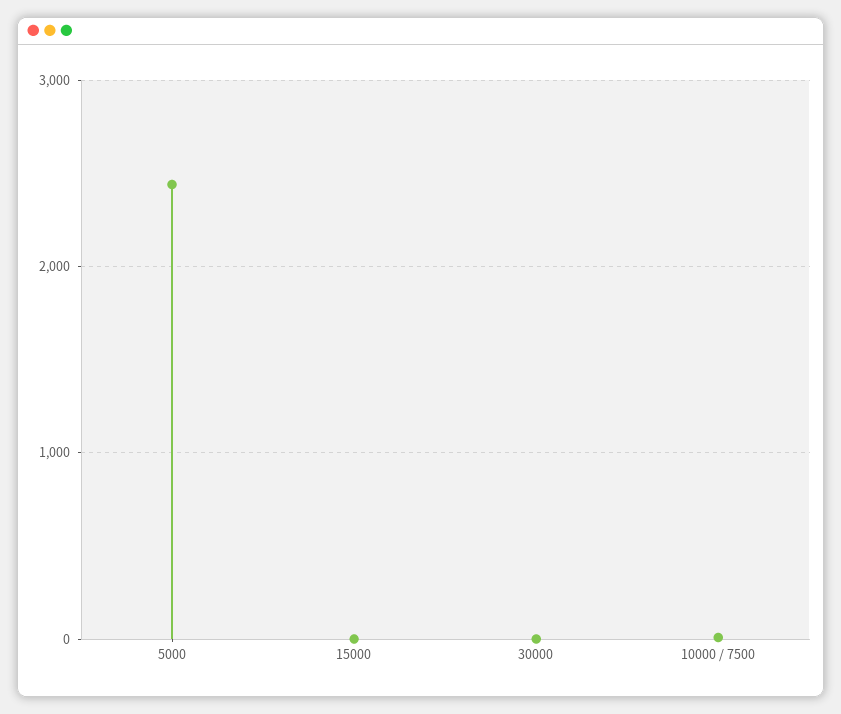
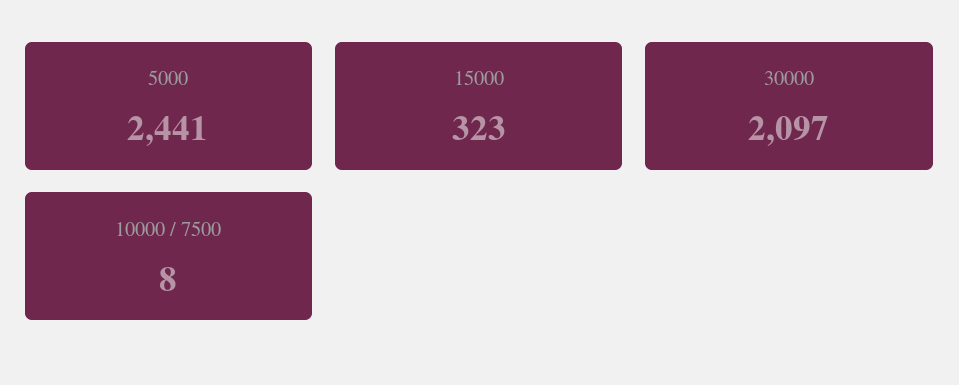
  {
    "5000": 2441,
-   "15000": 0,
+   "15000": 323,
-   "30000": 0,
+   "30000": 2097,
    "10000 / 7500": 8
  }

